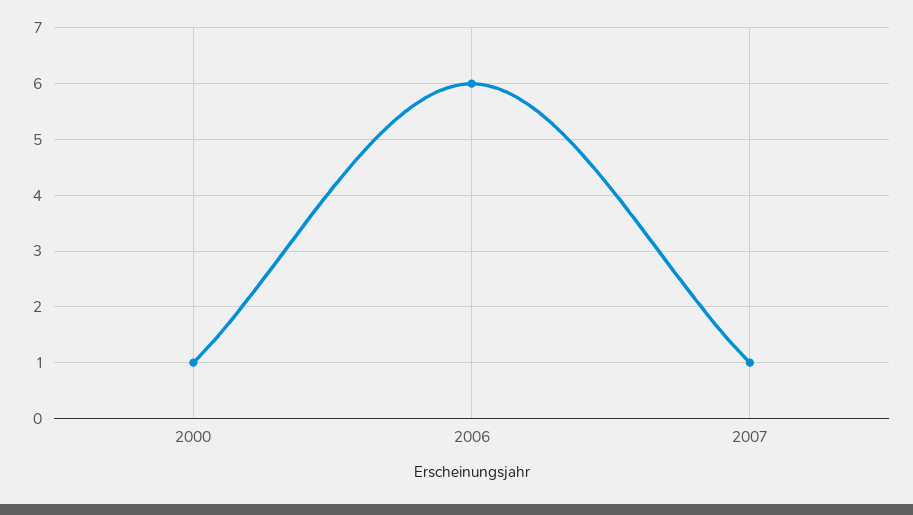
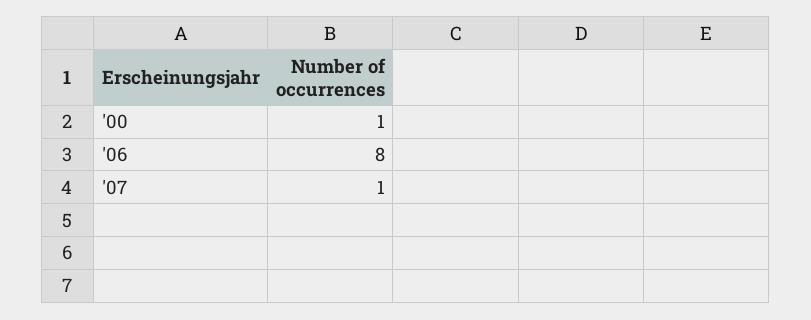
  {
    "2000": 1,
-   "2006": 6,
+   "2006": 8,
    "2007": 1
  }

